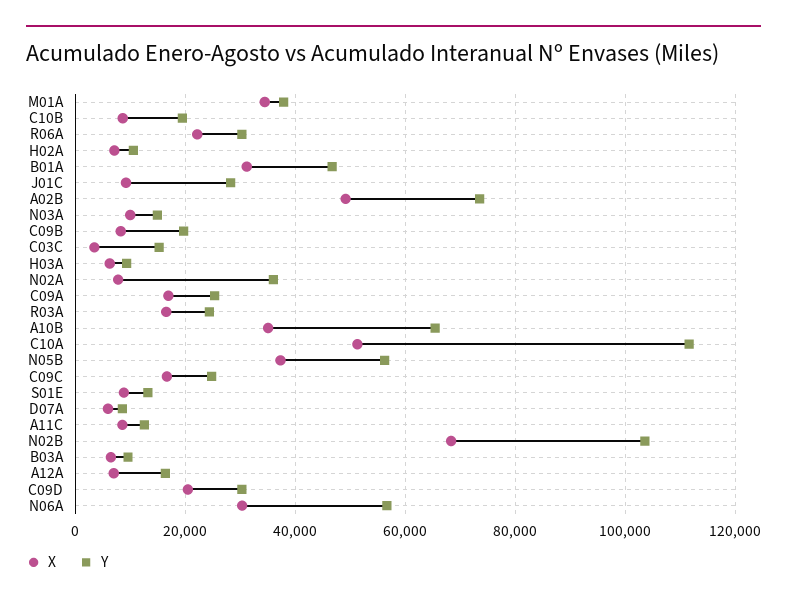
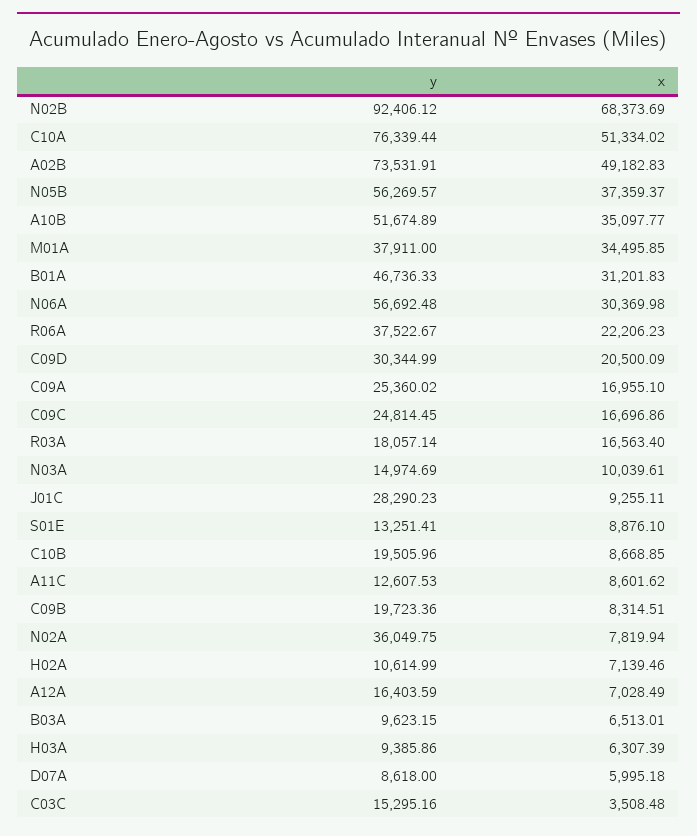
  {
    "X": {
      "M01A": 34495.85,
      "C10B": 8668.85,
      "R06A": 22206.23,
      "H02A": 7139.46,
      "B01A": 31201.83,
      "J01C": 9255.11,
      "A02B": 49182.83,
      "N03A": 10039.61,
      "C09B": 8314.51,
      "C03C": 3508.48,
      "H03A": 6307.39,
      "N02A": 7819.94,
      "C09A": 16955.1,
      "R03A": 16563.4,
      "A10B": 35097.77,
      "C10A": 51334.02,
      "N05B": 37359.37,
      "C09C": 16696.86,
      "S01E": 8876.1,
      "D07A": 5995.18,
      "A11C": 8601.62,
      "N02B": 68373.69,
      "B03A": 6513.01,
      "A12A": 7028.49,
      "C09D": 20500.09,
      "N06A": 30369.98
    },
    "Y": {
      "M01A": 37911,
      "C10B": 19505.96,
-     "R06A": 30000,
+     "R06A": 37522.67,
      "H02A": 10614.99,
      "B01A": 46736.33,
      "J01C": 28290.23,
      "A02B": 73531.91,
      "N03A": 14974.69,
      "C09B": 19723.36,
      "C03C": 15295.16,
      "H03A": 9385.86,
      "N02A": 36049.75,
      "C09A": 25360.02,
-     "R03A": 24000,
+     "R03A": 18057.14,
-     "A10B": 66000,
+     "A10B": 51674.89,
-     "C10A": 112000,
+     "C10A": 76339.44,
      "N05B": 56269.57,
      "C09C": 24814.45,
      "S01E": 13251.41,
      "D07A": 8618,
      "A11C": 12607.53,
-     "N02B": 104000,
+     "N02B": 92406.12,
      "B03A": 9623.15,
      "A12A": 16403.59,
      "C09D": 30344.99,
      "N06A": 56692.48
    }
  }

